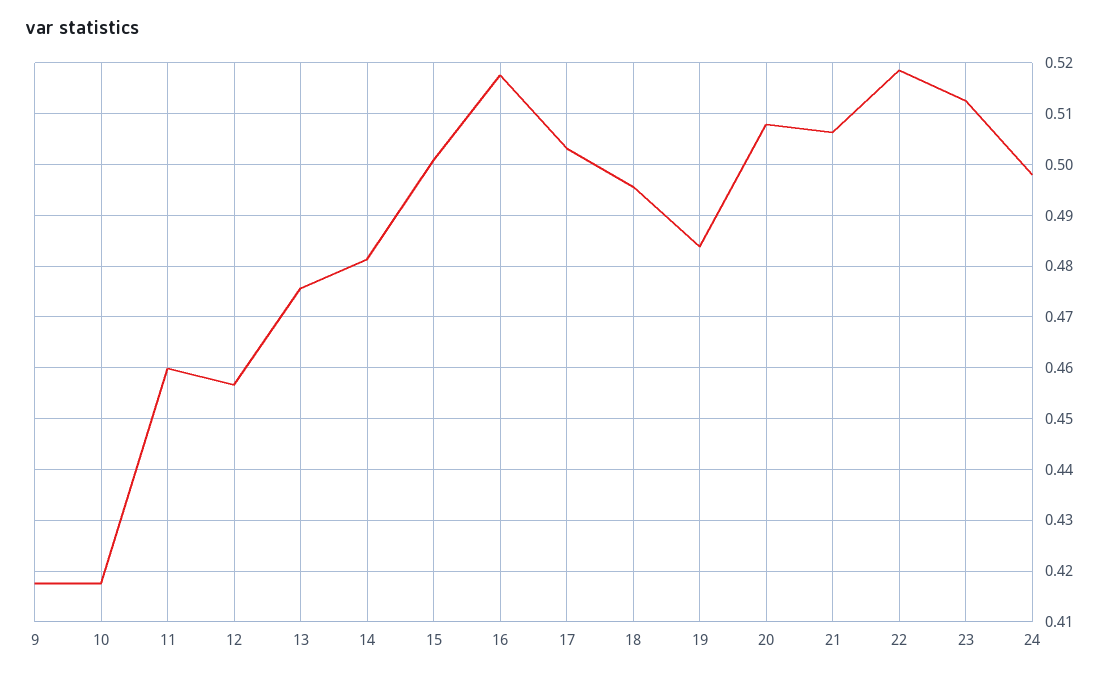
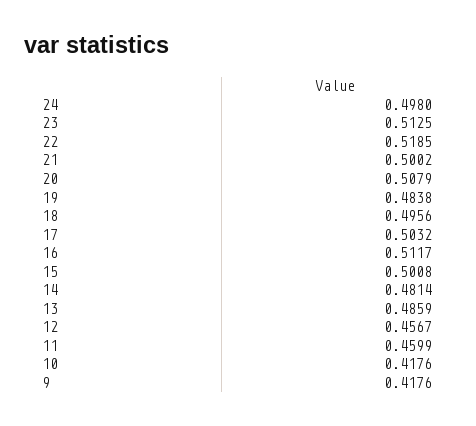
  {
    "9": 0.4176,
    "10": 0.4176,
    "11": 0.4599,
    "12": 0.4567,
-   "13": 0.476,
+   "13": 0.4859,
    "14": 0.4814,
    "15": 0.5008,
-   "16": 0.518,
+   "16": 0.5117,
    "17": 0.5032,
    "18": 0.4956,
    "19": 0.4838,
    "20": 0.5079,
-   "21": 0.506,
+   "21": 0.5002,
    "22": 0.5185,
    "23": 0.5125,
    "24": 0.498
  }

